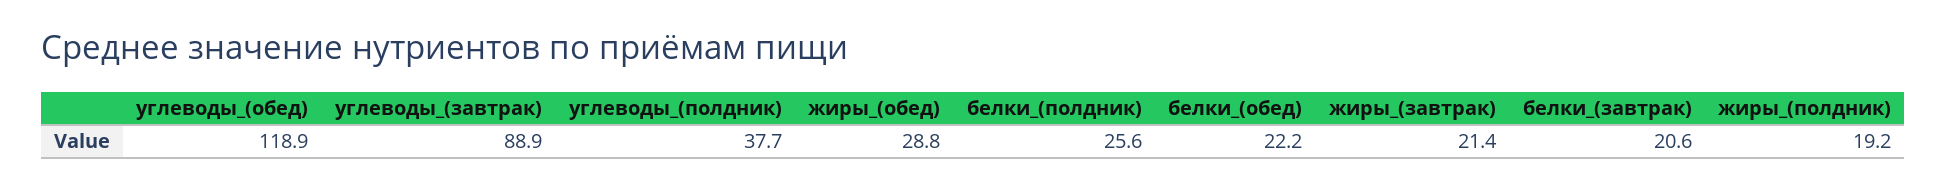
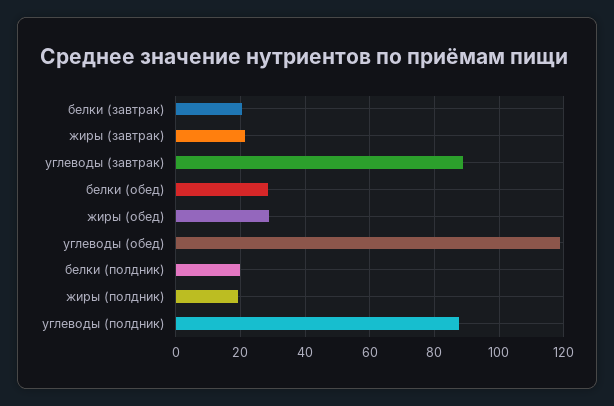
  {
    "углеводы_(обед)": 118.9,
    "углеводы_(завтрак)": 88.9,
-   "углеводы_(полдник)": 37.7,
+   "углеводы_(полдник)": 88,
    "жиры_(обед)": 28.8,
-   "белки_(полдник)": 25.6,
+   "белки_(полдник)": 20,
-   "белки_(обед)": 22.2,
+   "белки_(обед)": 28,
    "жиры_(завтрак)": 21.4,
    "белки_(завтрак)": 20.6,
    "жиры_(полдник)": 19.2
  }

